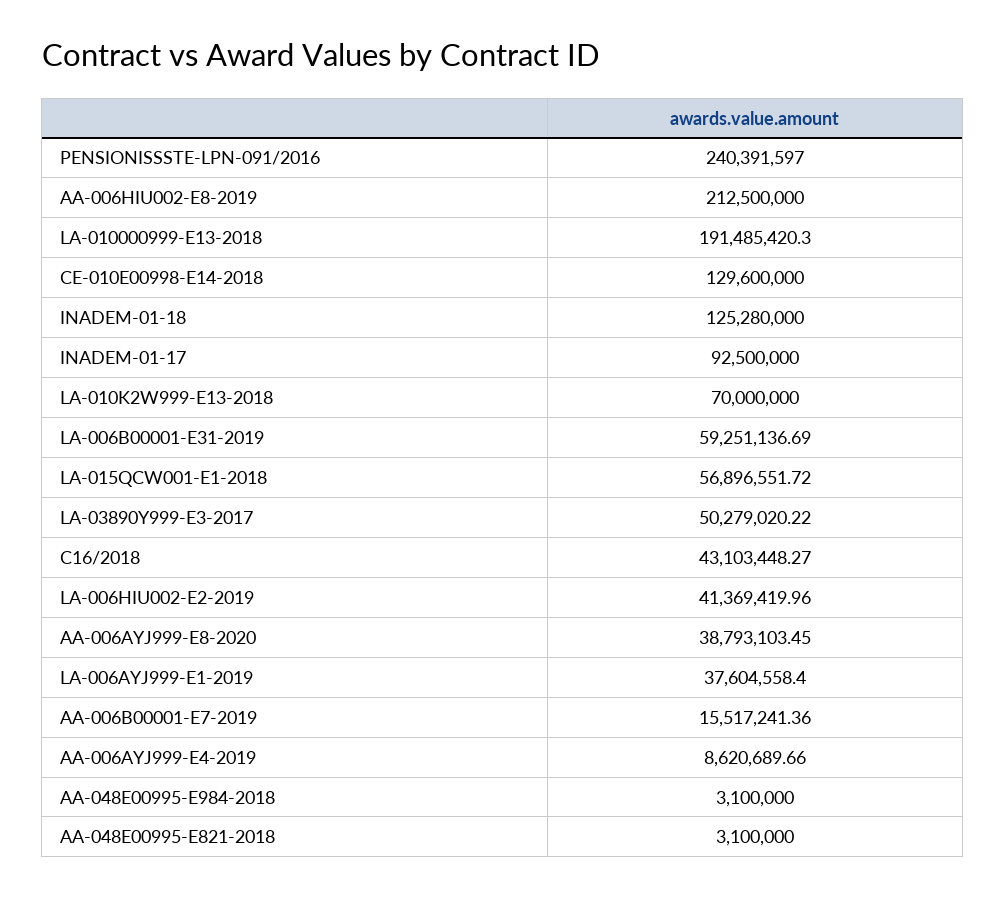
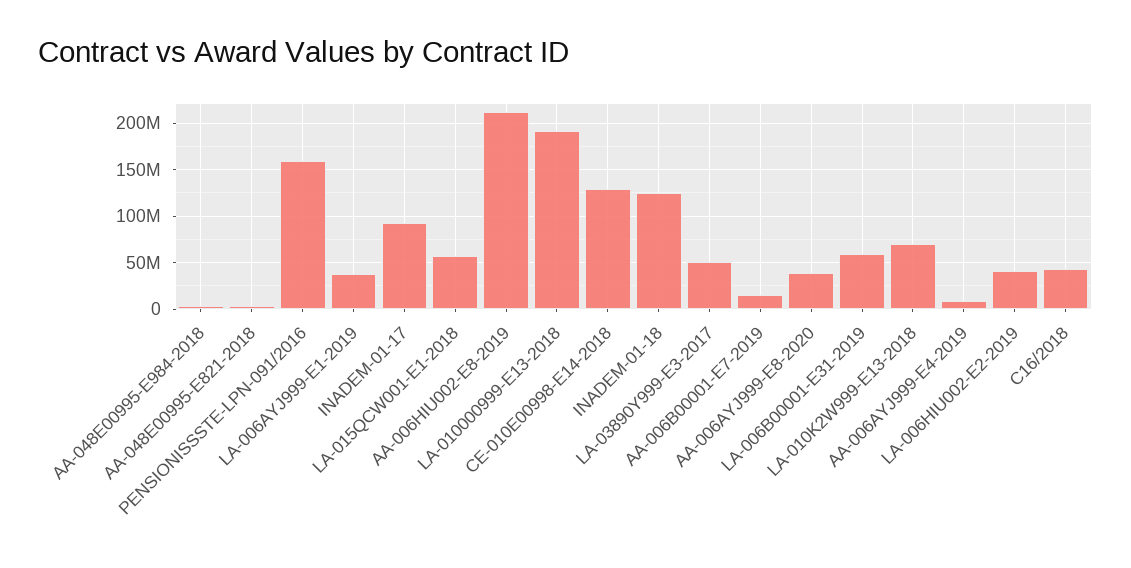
  {
-   "PENSIONISSSTE-LPN-091/2016": 240391597,
+   "PENSIONISSSTE-LPN-091/2016": 160000000,
    "AA-006HIU002-E8-2019": 212500000,
    "LA-010000999-E13-2018": 191485420.3,
    "CE-010E00998-E14-2018": 129600000,
    "INADEM-01-18": 125280000,
    "INADEM-01-17": 92500000,
    "LA-010K2W999-E13-2018": 70000000,
    "LA-006B00001-E31-2019": 59251136.69,
    "LA-015QCW001-E1-2018": 56896551.72,
    "LA-03890Y999-E3-2017": 50279020.22,
    "C16/2018": 43103448.27,
    "LA-006HIU002-E2-2019": 41369419.96,
    "AA-006AYJ999-E8-2020": 38793103.45,
    "LA-006AYJ999-E1-2019": 37604558.4,
    "AA-006B00001-E7-2019": 15517241.36,
    "AA-006AYJ999-E4-2019": 8620689.66,
    "AA-048E00995-E984-2018": 3100000,
    "AA-048E00995-E821-2018": 3100000
  }

